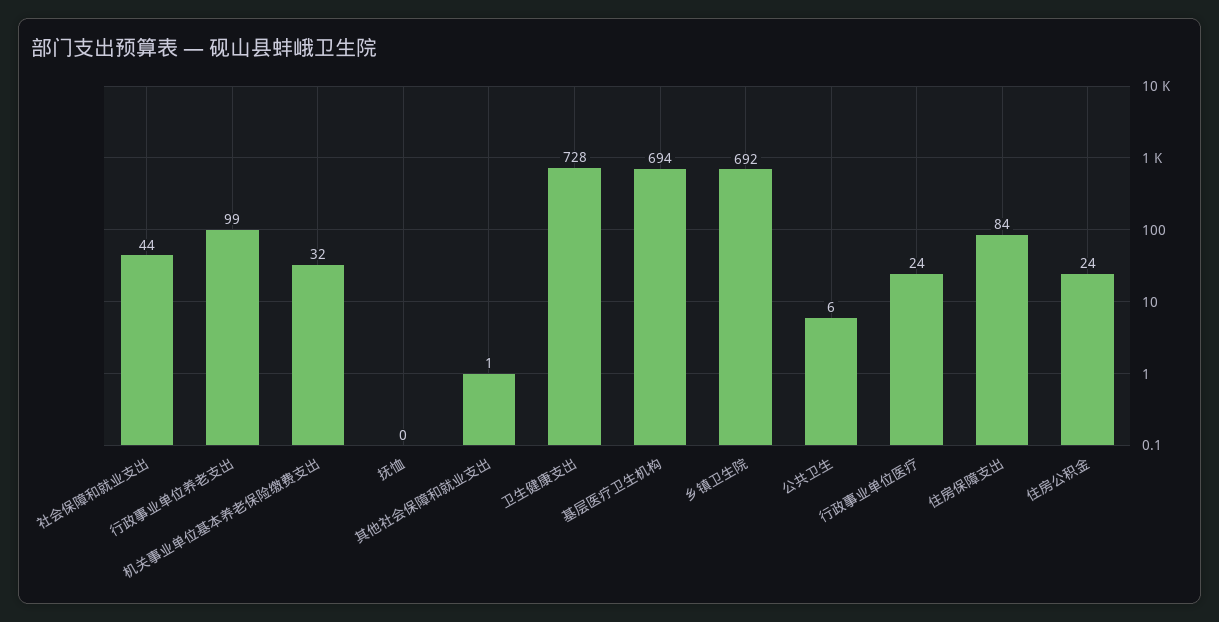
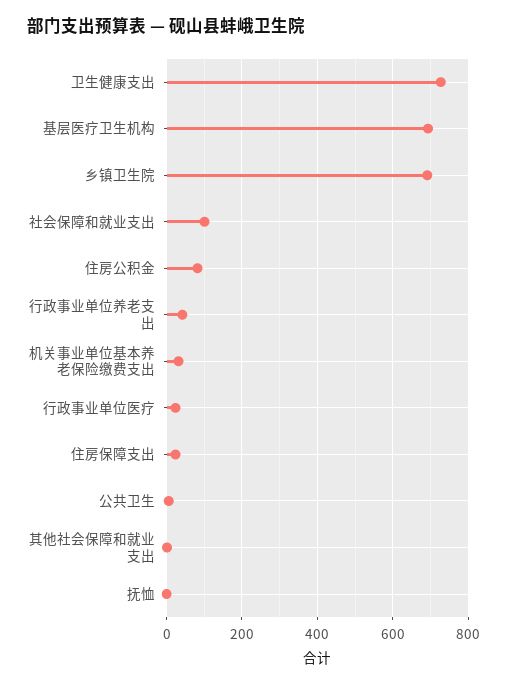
  {
-   "社会保障和就业支出": 44,
+   "社会保障和就业支出": 100,
-   "行政事业单位养老支出": 99,
+   "行政事业单位养老支出": 40,
    "机关事业单位基本养老保险缴费支出": 32,
    "抚恤": 0,
    "其他社会保障和就业支出": 1,
    "卫生健康支出": 728,
    "基层医疗卫生机构": 694,
    "乡镇卫生院": 692,
    "公共卫生": 6,
    "行政事业单位医疗": 24,
-   "住房保障支出": 84,
+   "住房保障支出": 20,
-   "住房公积金": 24
+   "住房公积金": 80
  }

